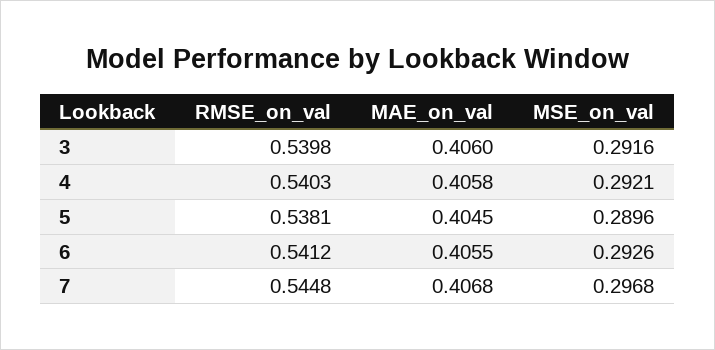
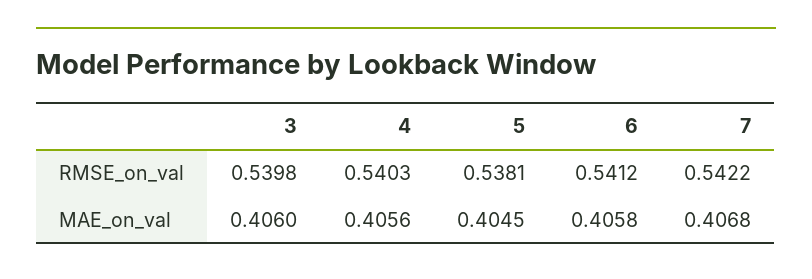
  {
    "RMSE_on_val": {
      "3": 0.5398,
      "4": 0.5403,
      "5": 0.5381,
      "6": 0.5412,
-     "7": 0.5448
+     "7": 0.5422
    },
    "MAE_on_val": {
      "3": 0.406,
-     "4": 0.4058,
+     "4": 0.4056,
      "5": 0.4045,
-     "6": 0.4055,
+     "6": 0.4058,
      "7": 0.4068
-   },
+   }
-   "MSE_on_val": {
-     "3": 0.2916,
-     "4": 0.2921,
-     "5": 0.2896,
-     "6": 0.2926,
-     "7": 0.2968
-   }
  }

